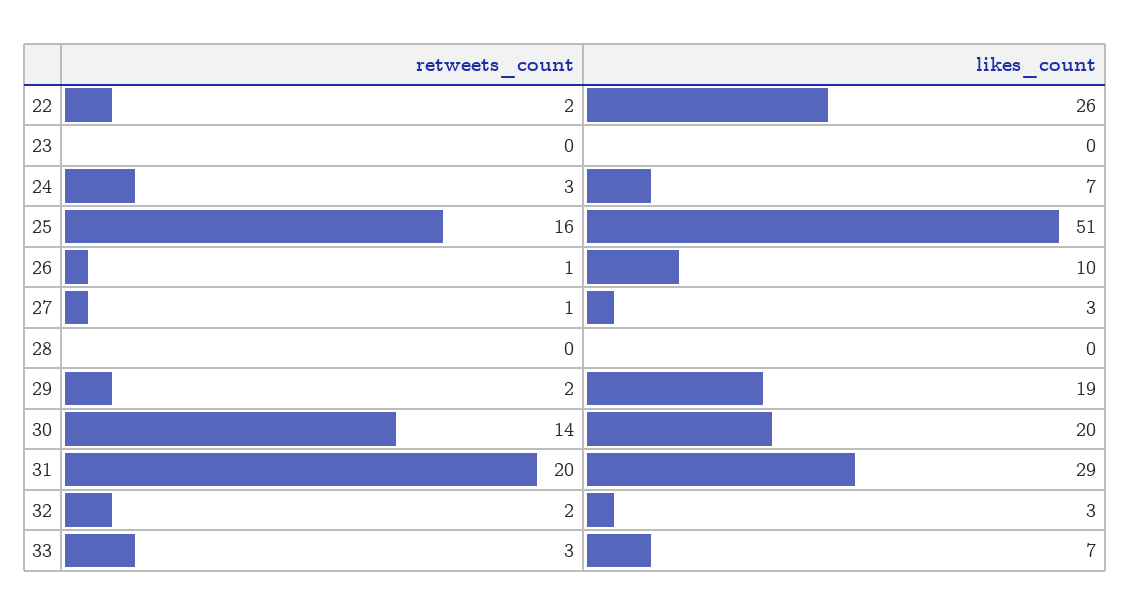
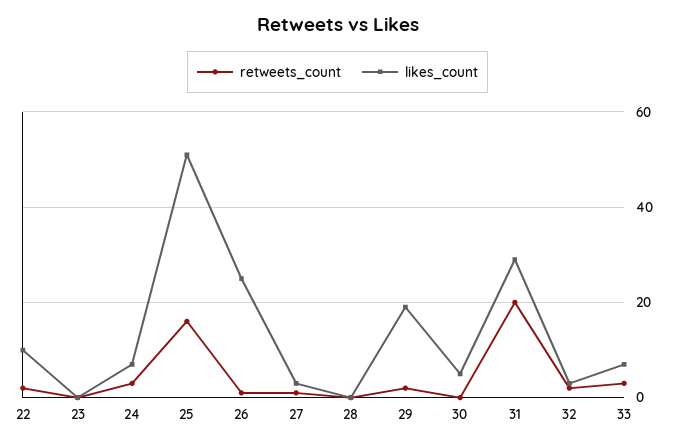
  {
    "retweets_count": {
      "22": 2,
      "23": 0,
      "24": 3,
      "25": 16,
      "26": 1,
      "27": 1,
      "28": 0,
      "29": 2,
-     "30": 14,
+     "30": 0,
      "31": 20,
      "32": 2,
      "33": 3
    },
    "likes_count": {
-     "22": 26,
+     "22": 10,
      "23": 0,
      "24": 7,
      "25": 51,
-     "26": 10,
+     "26": 25,
      "27": 3,
      "28": 0,
      "29": 19,
-     "30": 20,
+     "30": 5,
      "31": 29,
      "32": 3,
      "33": 7
    }
  }

